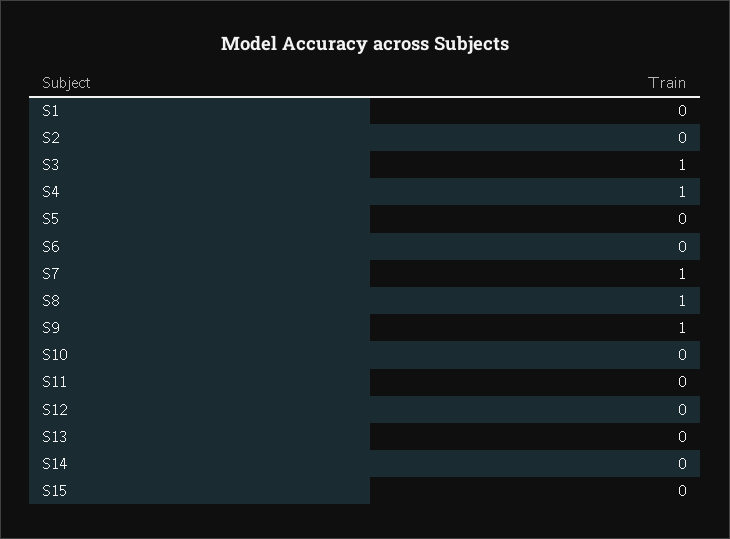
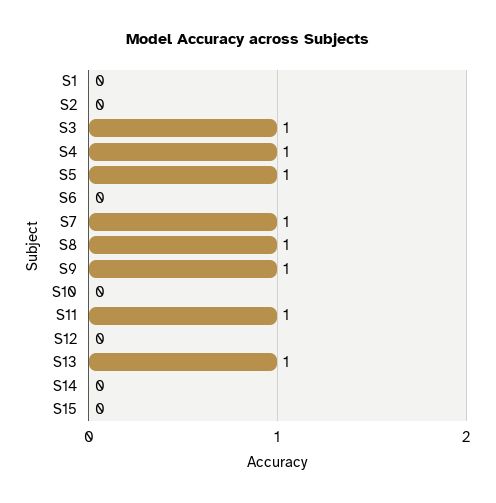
  {
    "S1": 0,
    "S2": 0,
    "S3": 1,
    "S4": 1,
-   "S5": 0,
+   "S5": 1,
    "S6": 0,
    "S7": 1,
    "S8": 1,
    "S9": 1,
    "S10": 0,
-   "S11": 0,
+   "S11": 1,
    "S12": 0,
-   "S13": 0,
+   "S13": 1,
    "S14": 0,
    "S15": 0
  }

